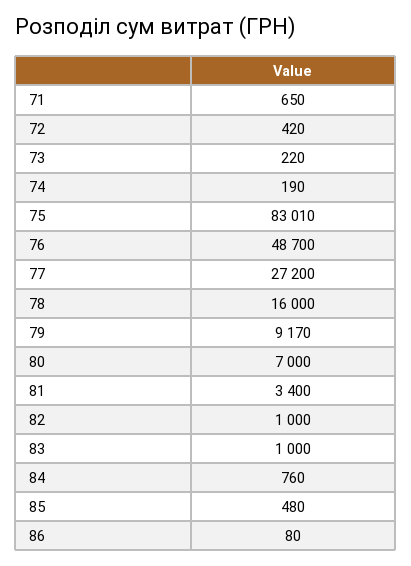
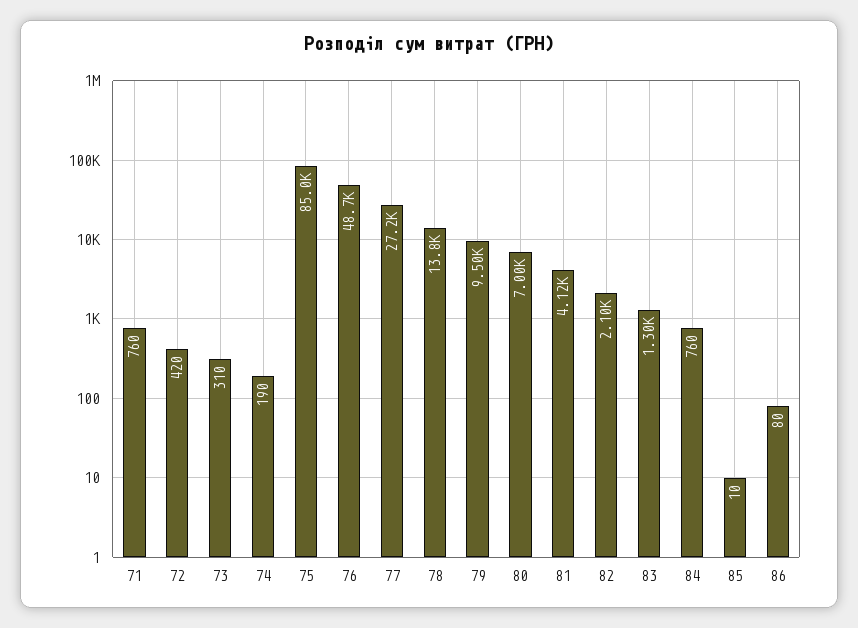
  {
-   "71": 650,
+   "71": 760,
    "72": 420,
-   "73": 220,
+   "73": 310,
    "74": 190,
-   "75": 83010,
+   "75": 85000,
    "76": 48700,
    "77": 27200,
-   "78": 16000,
+   "78": 13800,
-   "79": 9170,
+   "79": 9500,
    "80": 7000,
-   "81": 3400,
+   "81": 4120,
-   "82": 1000,
+   "82": 2100,
-   "83": 1000,
+   "83": 1300,
    "84": 760,
-   "85": 480,
+   "85": 10,
    "86": 80
  }

